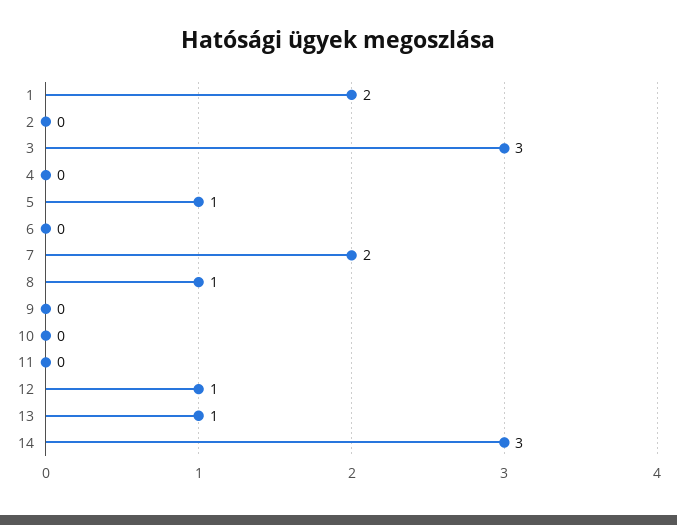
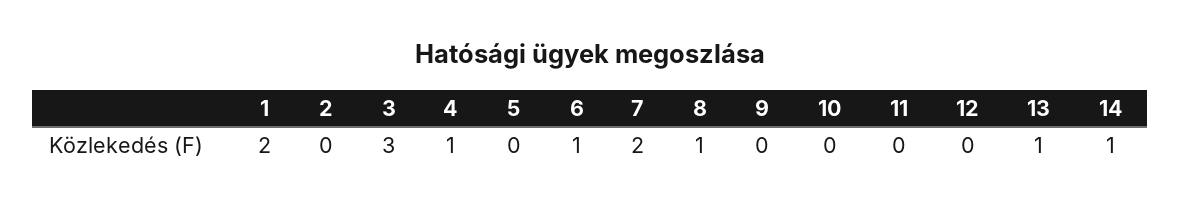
  {
    "1": 2,
    "2": 0,
    "3": 3,
-   "4": 0,
+   "4": 1,
-   "5": 1,
+   "5": 0,
-   "6": 0,
+   "6": 1,
    "7": 2,
    "8": 1,
    "9": 0,
    "10": 0,
    "11": 0,
-   "12": 1,
+   "12": 0,
    "13": 1,
-   "14": 3
+   "14": 1
  }

